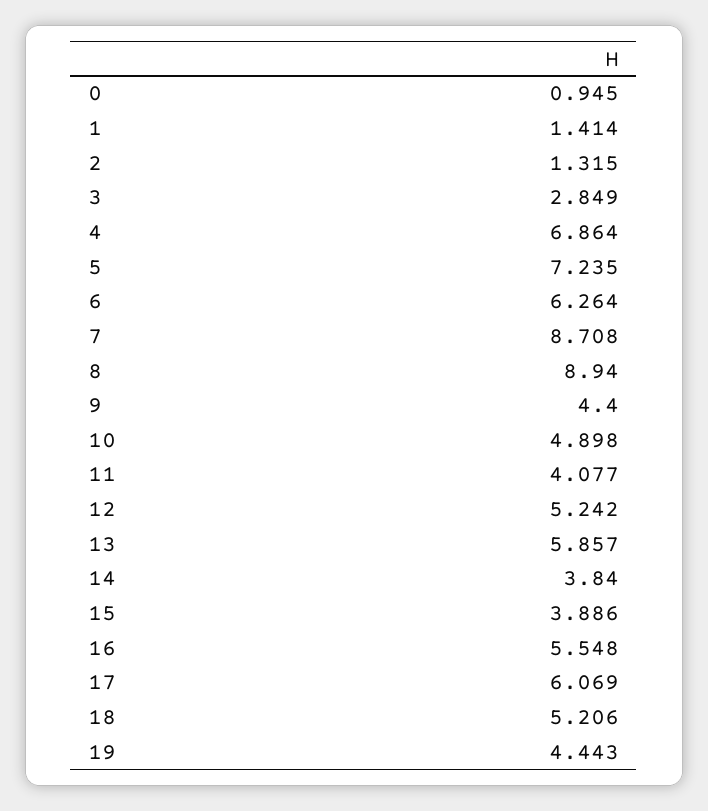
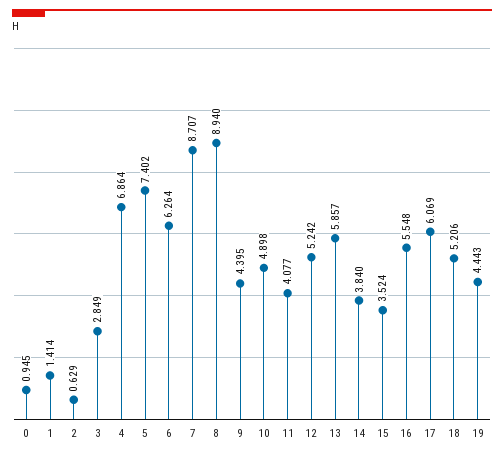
  {
    "0": 0.945,
    "1": 1.414,
-   "2": 1.315,
+   "2": 0.629,
    "3": 2.849,
    "4": 6.864,
-   "5": 7.235,
+   "5": 7.402,
    "6": 6.264,
-   "7": 8.708,
+   "7": 8.707,
    "8": 8.94,
-   "9": 4.4,
+   "9": 4.395,
    "10": 4.898,
    "11": 4.077,
    "12": 5.242,
    "13": 5.857,
    "14": 3.84,
-   "15": 3.886,
+   "15": 3.524,
    "16": 5.548,
    "17": 6.069,
    "18": 5.206,
    "19": 4.443
  }

